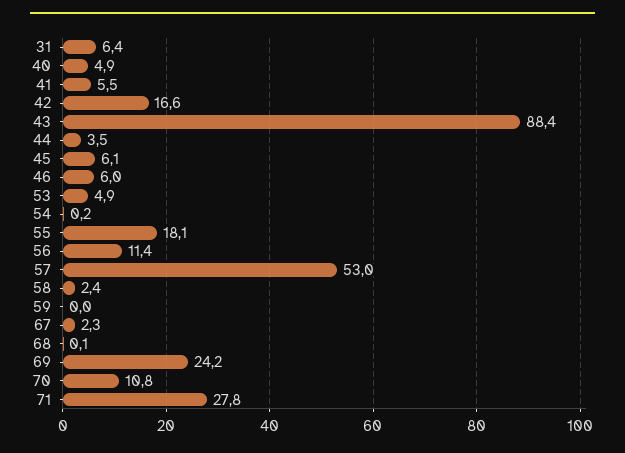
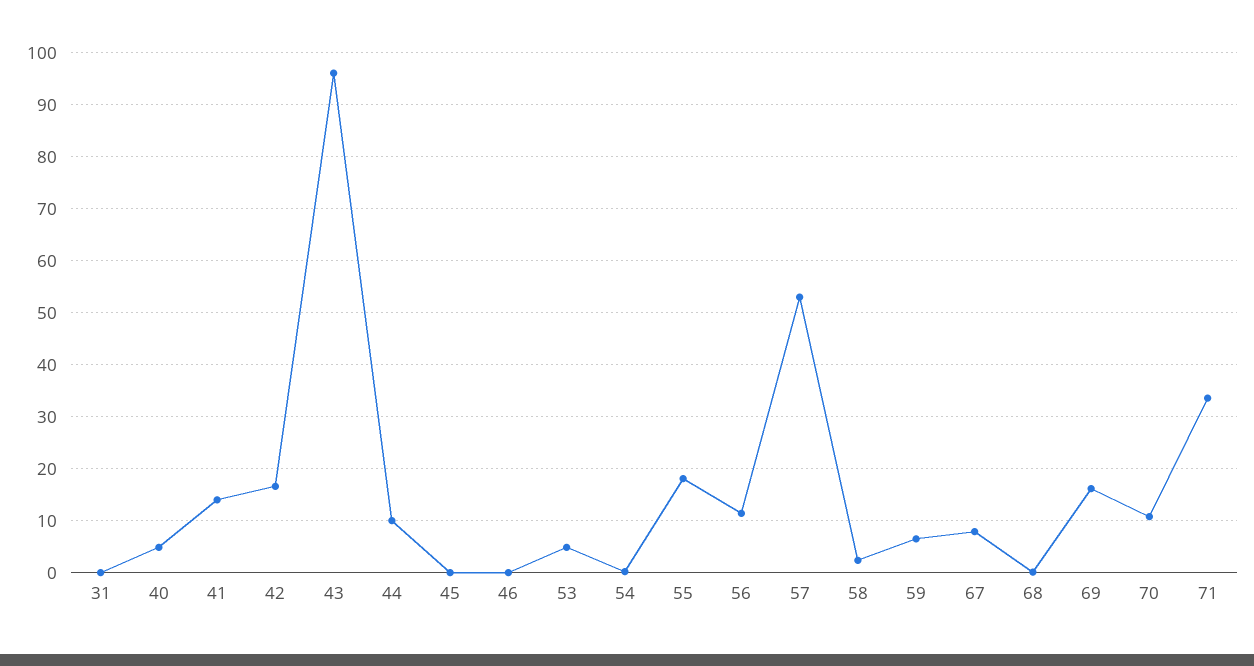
  {
-   "31": 6.4,
+   "31": 0,
    "40": 4.9,
-   "41": 5.5,
+   "41": 14,
    "42": 16.6,
-   "43": 88.4,
+   "43": 96,
-   "44": 3.5,
+   "44": 10,
-   "45": 6.1,
+   "45": 0,
-   "46": 6,
+   "46": 0,
    "53": 4.9,
    "54": 0.2,
    "55": 18.1,
    "56": 11.4,
    "57": 53,
    "58": 2.4,
-   "59": 0,
+   "59": 6,
-   "67": 2.3,
+   "67": 8,
    "68": 0.1,
-   "69": 24.2,
+   "69": 16,
    "70": 10.8,
-   "71": 27.8
+   "71": 34
  }

